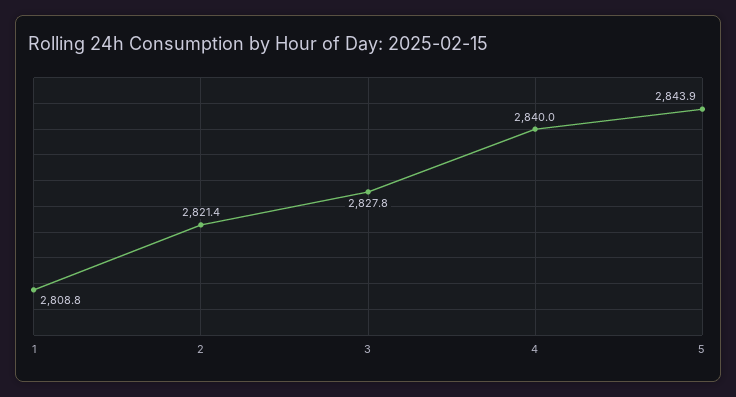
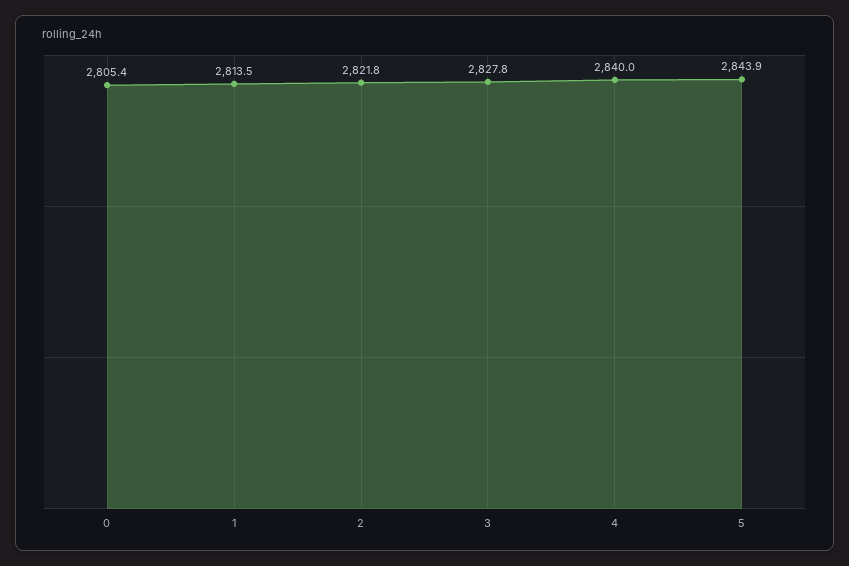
  {
-   "1": 2808.8,
+   "1": 2813.5,
-   "2": 2821.4,
+   "2": 2821.8,
    "3": 2827.8,
    "4": 2840,
-   "5": 2843.9
+   "5": 2843.9,
+   "0": 2805.4
  }

